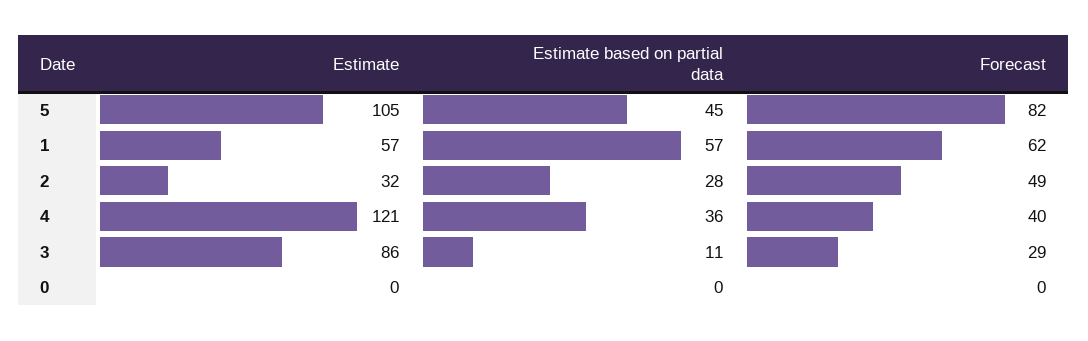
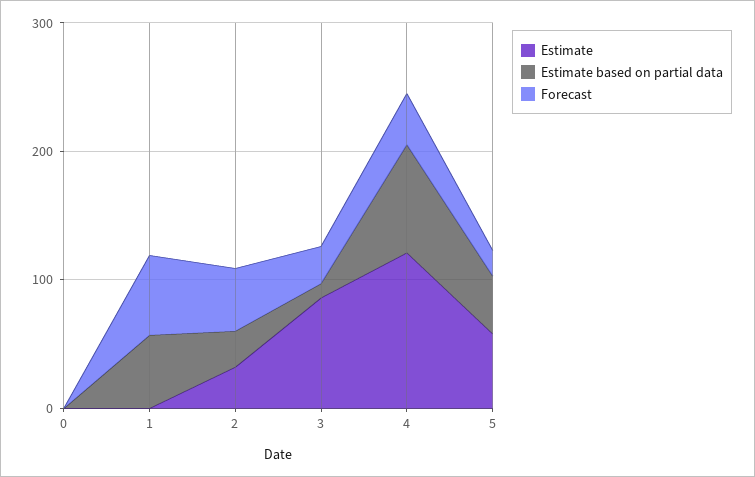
  {
    "Estimate": {
-     "5": 105,
+     "5": 60,
-     "1": 57,
+     "1": 0,
      "2": 32,
      "4": 121,
      "3": 86,
      "0": 0
    },
    "Estimate based on partial data": {
      "5": 45,
      "1": 57,
      "2": 28,
-     "4": 36,
+     "4": 80,
      "3": 11,
      "0": 0
    },
    "Forecast": {
-     "5": 82,
+     "5": 20,
      "1": 62,
      "2": 49,
      "4": 40,
      "3": 29,
      "0": 0
    }
  }

